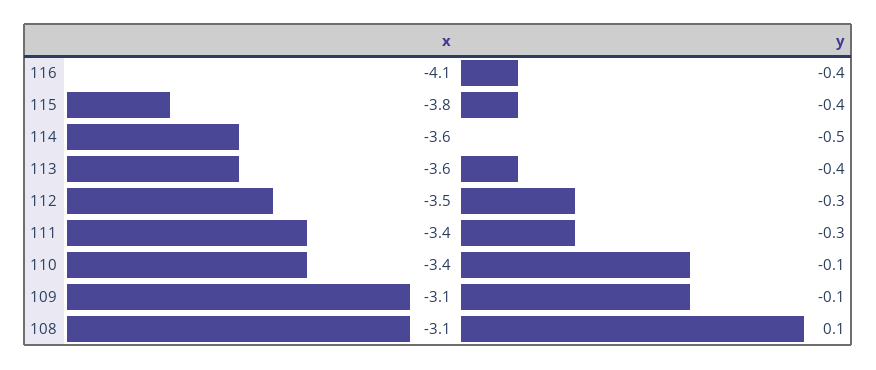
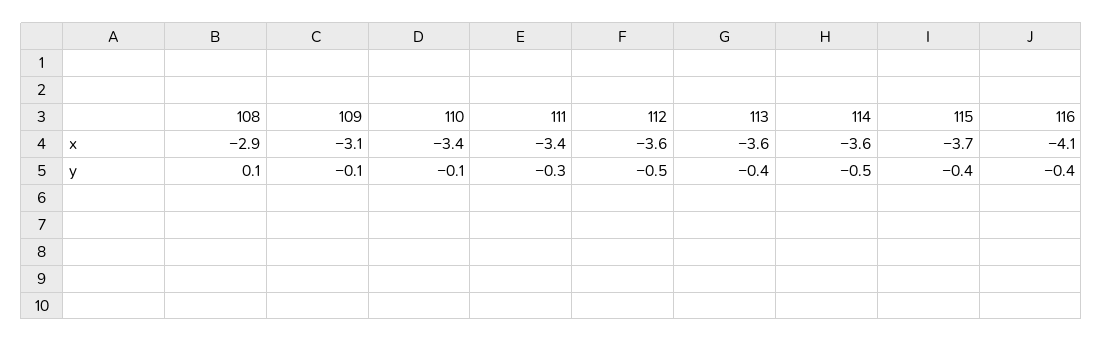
  {
    "x": {
      "116": -4.1,
-     "115": -3.8,
+     "115": -3.7,
      "114": -3.6,
      "113": -3.6,
-     "112": -3.5,
+     "112": -3.6,
      "111": -3.4,
      "110": -3.4,
      "109": -3.1,
-     "108": -3.1
+     "108": -2.9
    },
    "y": {
      "116": -0.4,
      "115": -0.4,
      "114": -0.5,
      "113": -0.4,
-     "112": -0.3,
+     "112": -0.5,
      "111": -0.3,
      "110": -0.1,
      "109": -0.1,
      "108": 0.1
    }
  }

